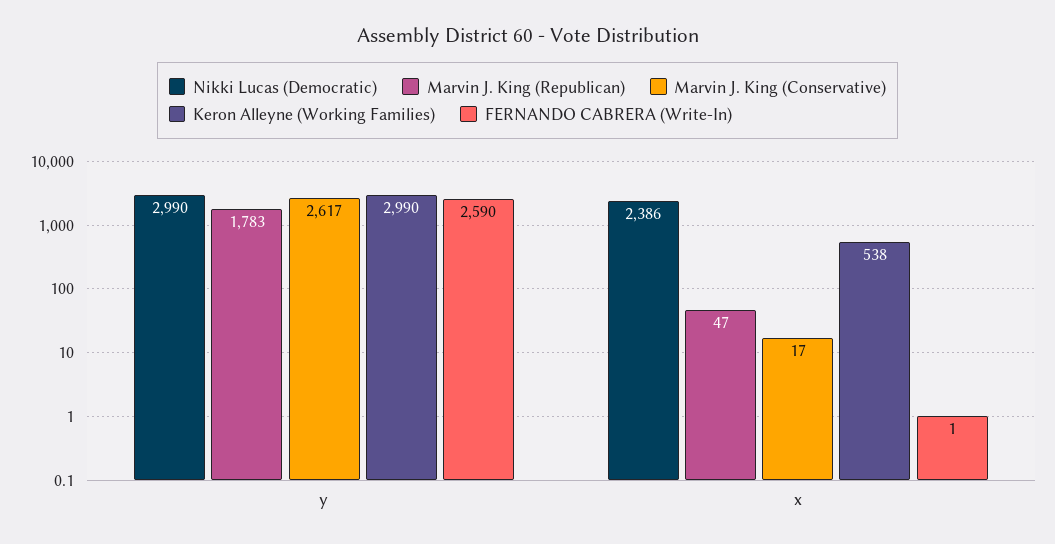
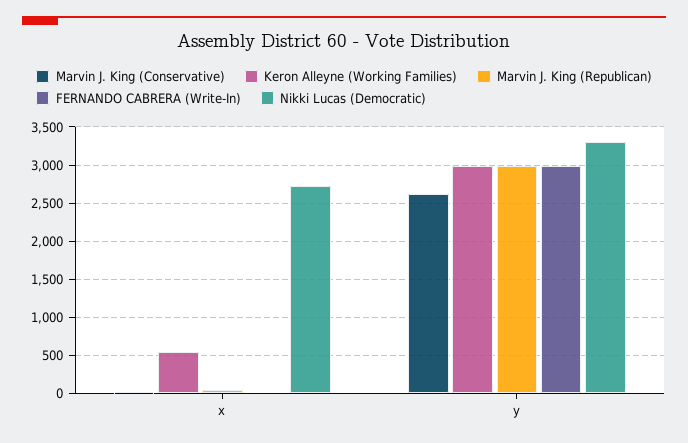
  {
    "Nikki Lucas (Democratic)": {
-     "y": 2990,
+     "y": 3300,
-     "x": 2386
+     "x": 2700
    },
    "Marvin J. King (Republican)": {
-     "y": 1783,
+     "y": 3000,
      "x": 47
    },
    "Marvin J. King (Conservative)": {
      "y": 2617,
      "x": 17
    },
    "Keron Alleyne (Working Families)": {
      "y": 2990,
      "x": 538
    },
    "FERNANDO CABRERA (Write-In)": {
-     "y": 2590,
+     "y": 3000,
      "x": 1
    }
  }

